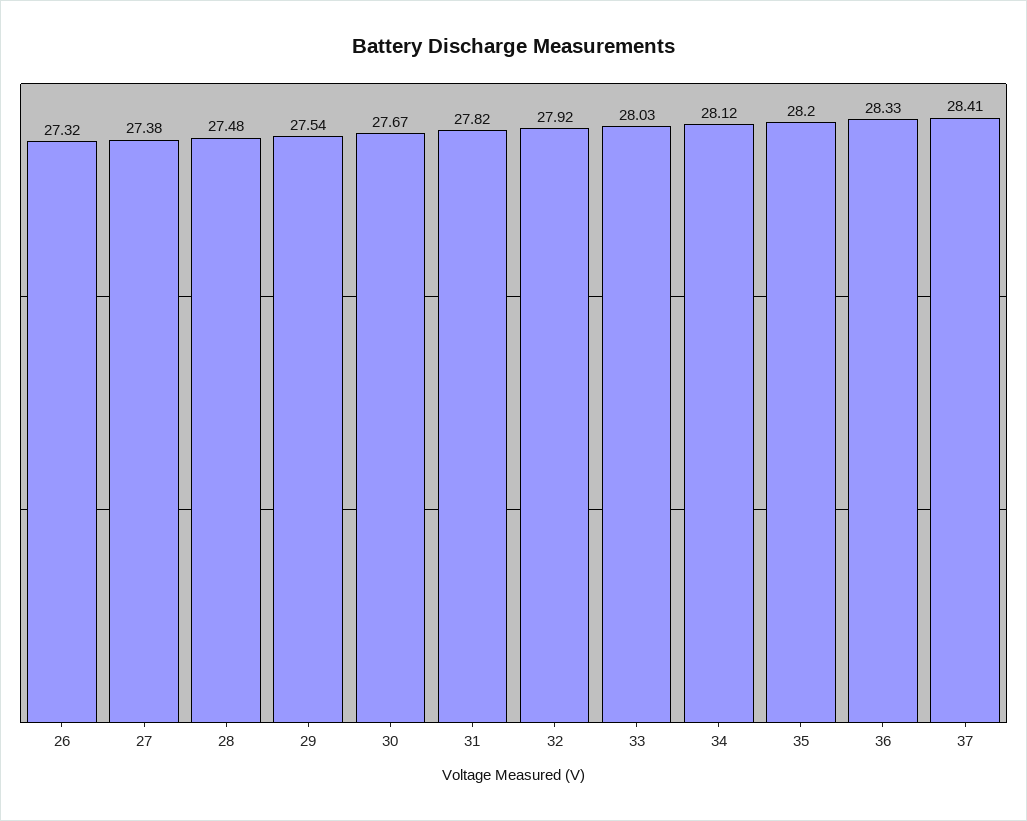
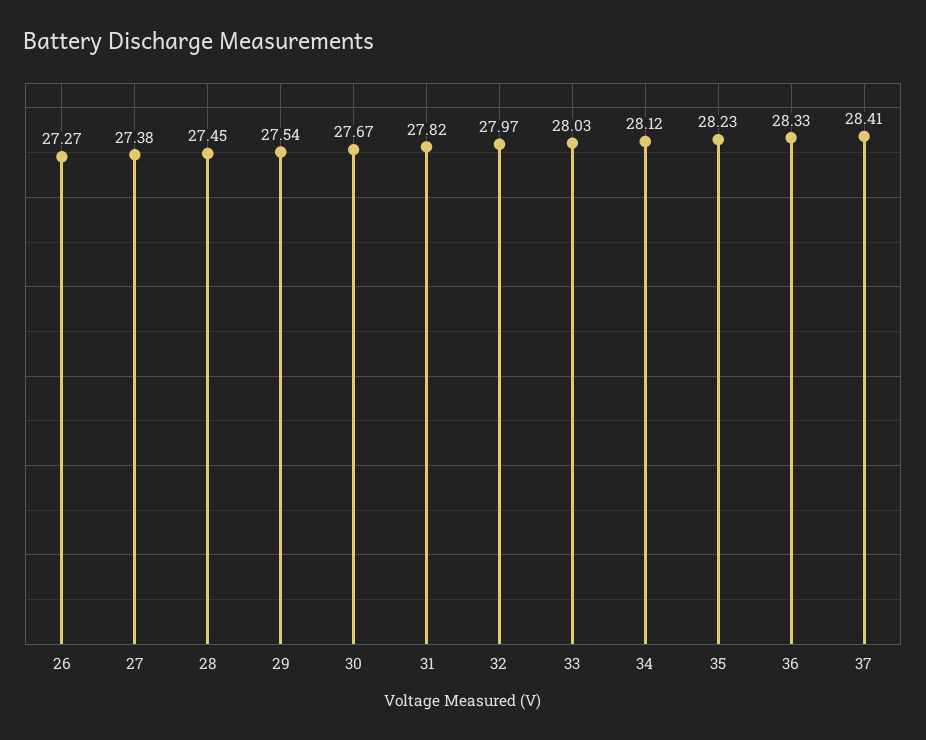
  {
-   "26": 27.32,
+   "26": 27.27,
    "27": 27.38,
-   "28": 27.48,
+   "28": 27.45,
    "29": 27.54,
    "30": 27.67,
    "31": 27.82,
-   "32": 27.92,
+   "32": 27.97,
    "33": 28.03,
    "34": 28.12,
-   "35": 28.2,
+   "35": 28.23,
    "36": 28.33,
    "37": 28.41
  }

